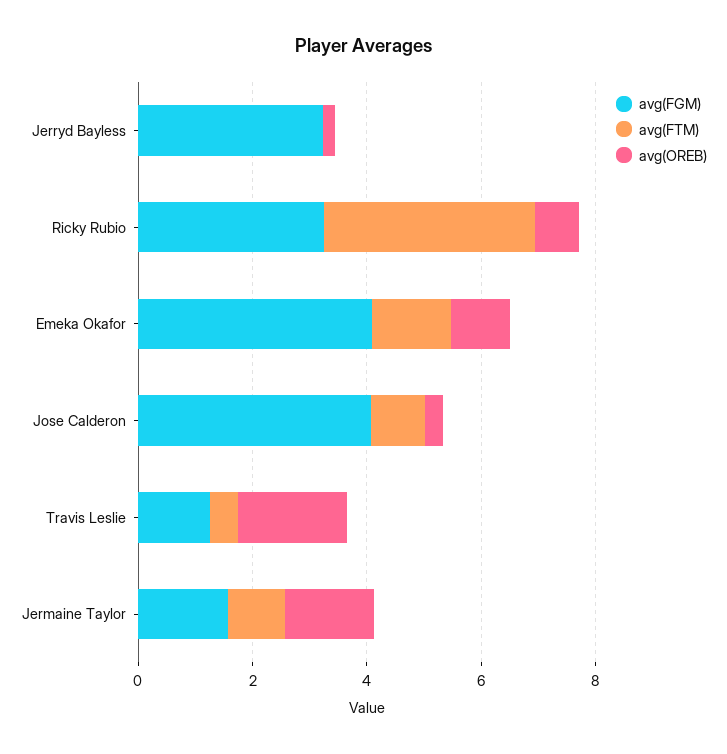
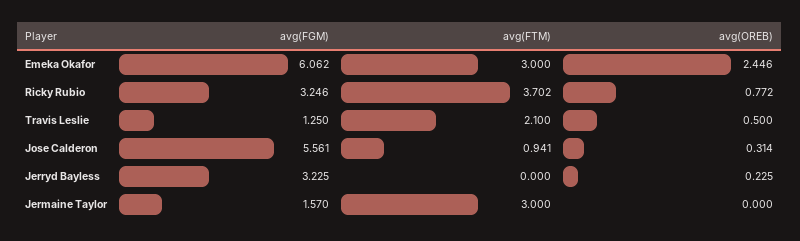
  {
    "avg(FGM)": {
      "Jerryd Bayless": 3.225,
      "Ricky Rubio": 3.246,
-     "Emeka Okafor": 4,
+     "Emeka Okafor": 6.062,
-     "Jose Calderon": 4,
+     "Jose Calderon": 5.561,
      "Travis Leslie": 1.25,
      "Jermaine Taylor": 1.57
    },
    "avg(FTM)": {
      "Jerryd Bayless": 0,
      "Ricky Rubio": 3.702,
-     "Emeka Okafor": 1.5,
+     "Emeka Okafor": 3,
      "Jose Calderon": 0.941,
-     "Travis Leslie": 0.5,
+     "Travis Leslie": 2.1,
-     "Jermaine Taylor": 1
+     "Jermaine Taylor": 3
    },
    "avg(OREB)": {
      "Jerryd Bayless": 0.225,
      "Ricky Rubio": 0.772,
-     "Emeka Okafor": 1,
+     "Emeka Okafor": 2.446,
      "Jose Calderon": 0.314,
-     "Travis Leslie": 2,
+     "Travis Leslie": 0.5,
-     "Jermaine Taylor": 1.5
+     "Jermaine Taylor": 0
    }
  }

